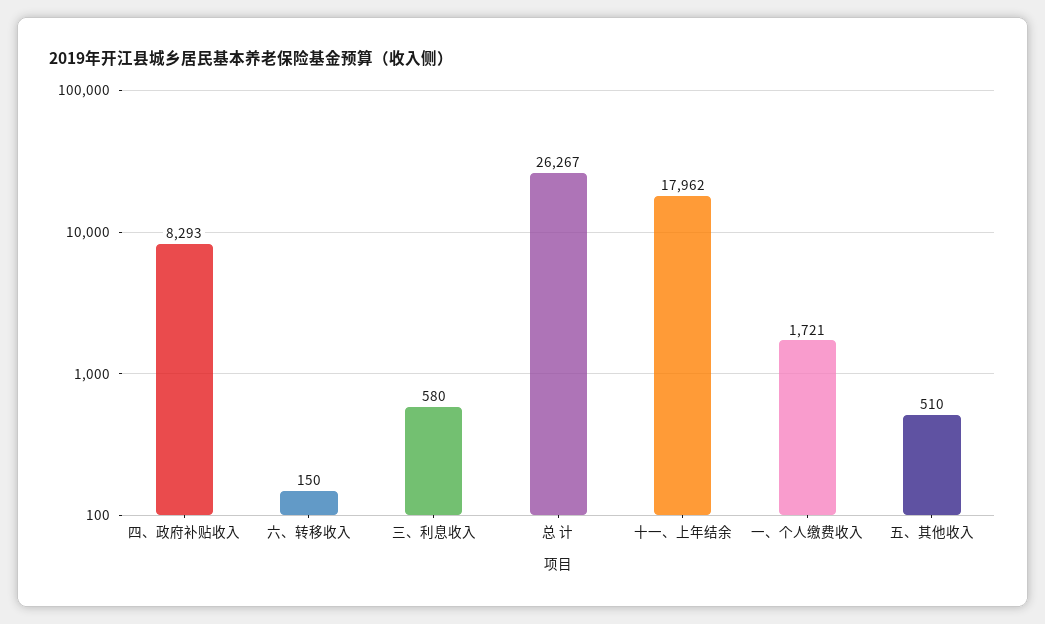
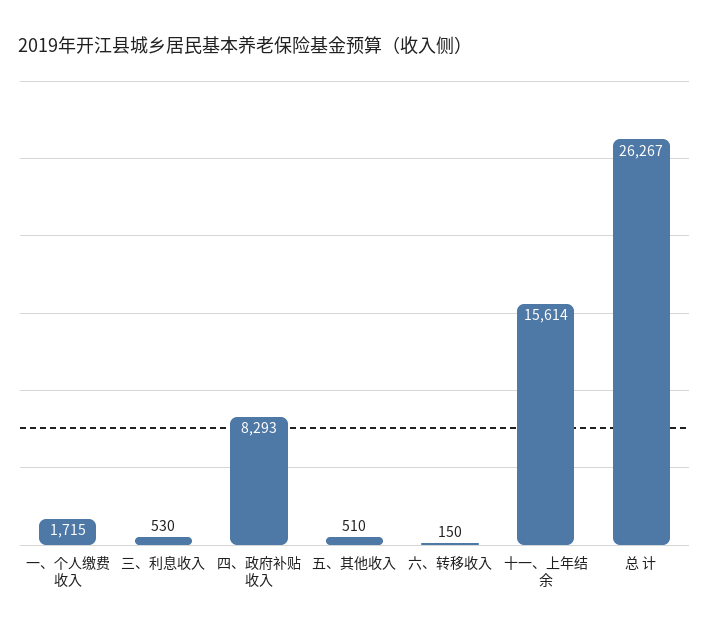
  {
    "四、政府补贴收入": 8293,
    "六、转移收入": 150,
-   "三、利息收入": 580,
+   "三、利息收入": 530,
    "总 计": 26267,
-   "十一、上年结余": 17962,
+   "十一、上年结余": 15614,
-   "一、个人缴费收入": 1721,
+   "一、个人缴费收入": 1715,
    "五、其他收入": 510
  }

